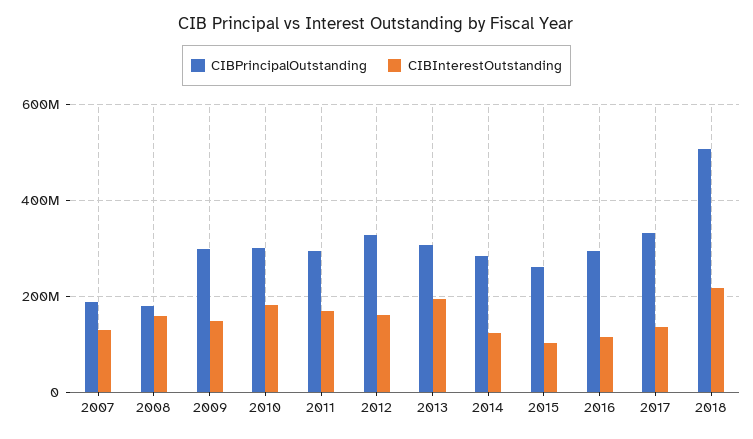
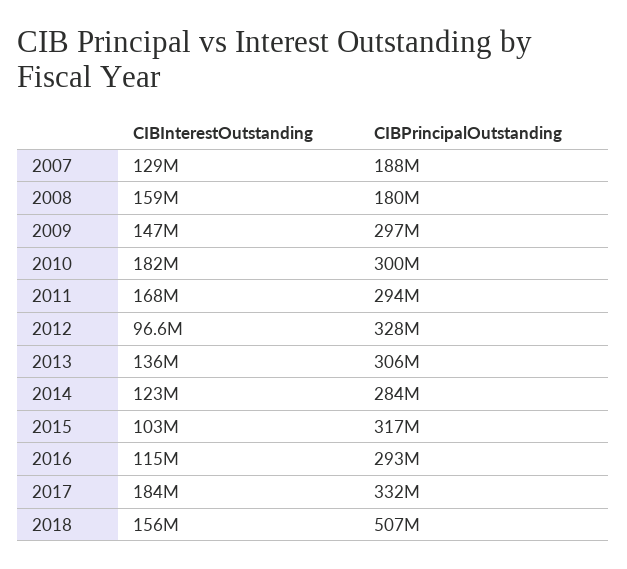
  {
    "CIBPrincipalOutstanding": {
      "2007": 188000000,
      "2008": 180000000,
      "2009": 297000000,
      "2010": 300000000,
      "2011": 294000000,
      "2012": 328000000,
      "2013": 306000000,
      "2014": 284000000,
-     "2015": 260000000,
+     "2015": 317000000,
      "2016": 293000000,
      "2017": 332000000,
      "2018": 507000000
    },
    "CIBInterestOutstanding": {
      "2007": 129000000,
      "2008": 159000000,
      "2009": 147000000,
      "2010": 182000000,
      "2011": 168000000,
-     "2012": 160000000,
+     "2012": 96600000,
-     "2013": 200000000,
+     "2013": 136000000,
      "2014": 123000000,
      "2015": 103000000,
      "2016": 115000000,
-     "2017": 140000000,
+     "2017": 184000000,
-     "2018": 220000000
+     "2018": 156000000
    }
  }

